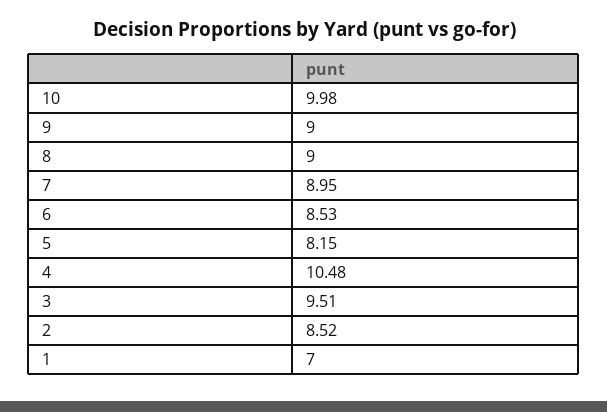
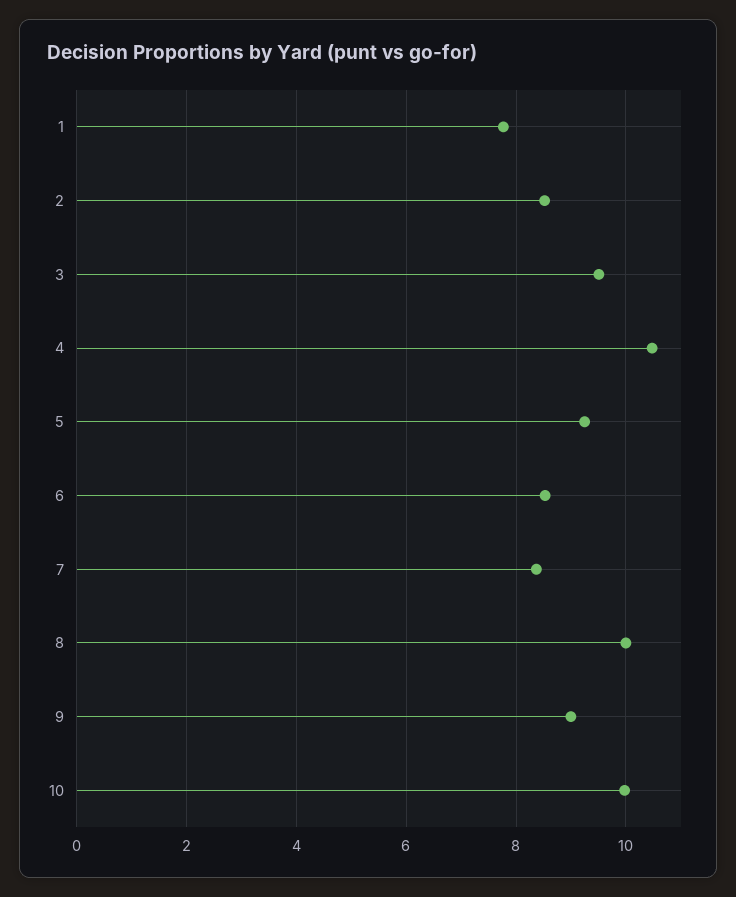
  {
    "10": 9.98,
    "9": 9,
-   "8": 9,
+   "8": 10,
-   "7": 8.95,
+   "7": 8.4,
    "6": 8.53,
-   "5": 8.15,
+   "5": 9.2,
    "4": 10.48,
    "3": 9.51,
    "2": 8.52,
-   "1": 7
+   "1": 7.8
  }

